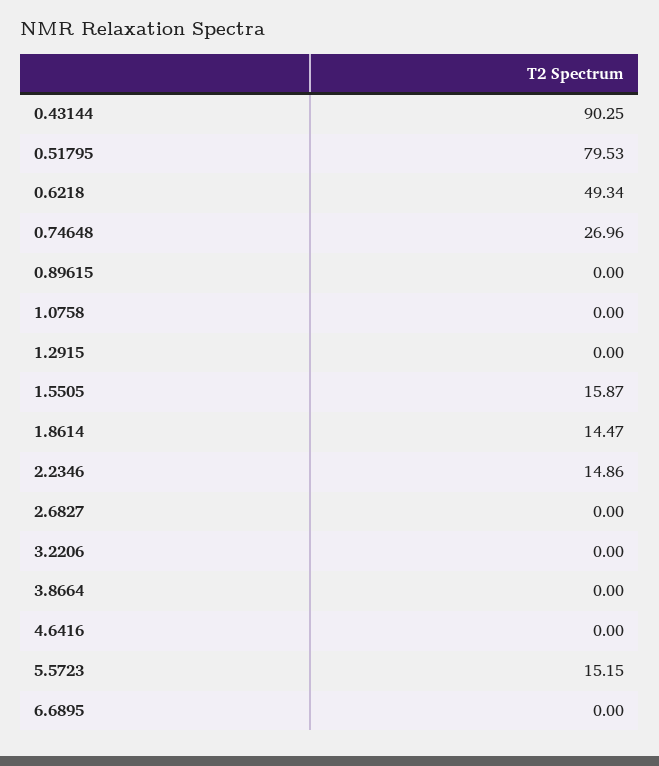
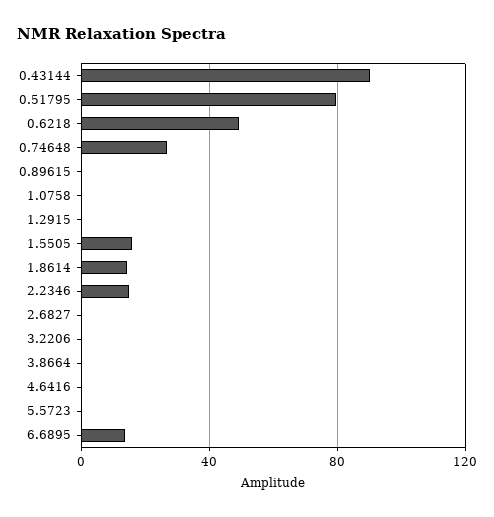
  {
    "0.43144": 90.25,
    "0.51795": 79.53,
    "0.6218": 49.34,
    "0.74648": 26.96,
    "0.89615": 0,
    "1.0758": 0,
    "1.2915": 0,
    "1.5505": 15.87,
    "1.8614": 14.47,
    "2.2346": 14.86,
    "2.6827": 0,
    "3.2206": 0,
    "3.8664": 0,
    "4.6416": 0,
-   "5.5723": 15.15,
+   "5.5723": 0,
-   "6.6895": 0
+   "6.6895": 15
  }

